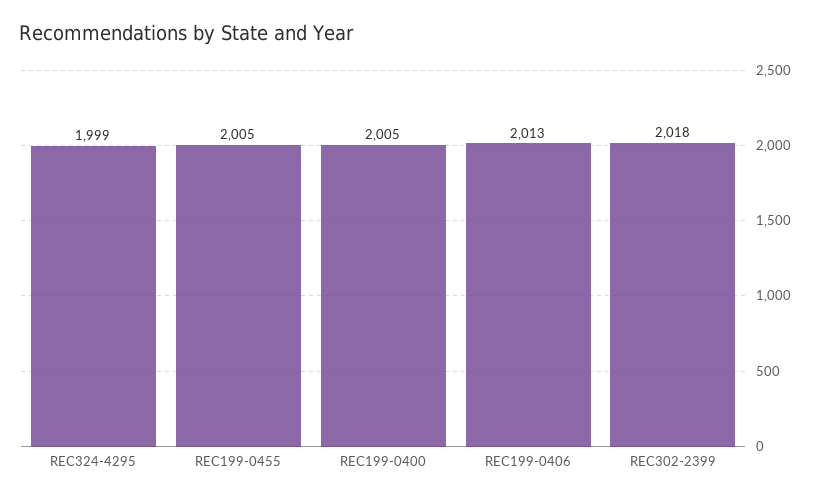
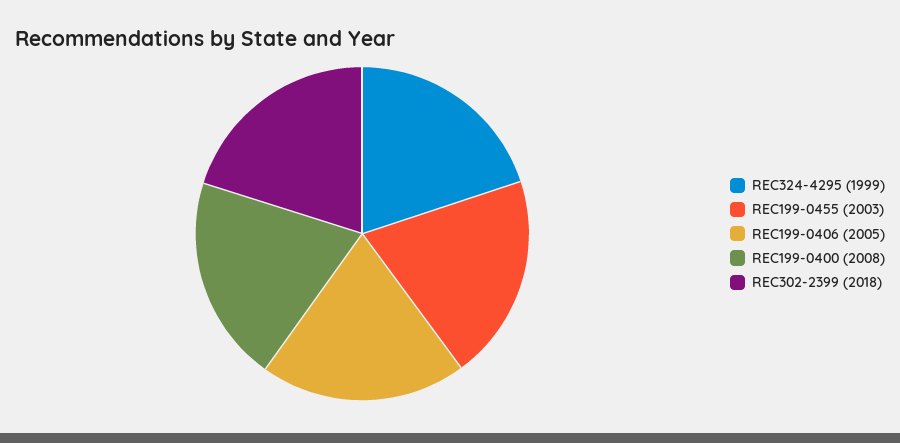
  {
    "REC324-4295": 1999,
-   "REC199-0455": 2005,
+   "REC199-0455": 2003,
-   "REC199-0400": 2005,
+   "REC199-0400": 2008,
-   "REC199-0406": 2013,
+   "REC199-0406": 2005,
    "REC302-2399": 2018
  }

